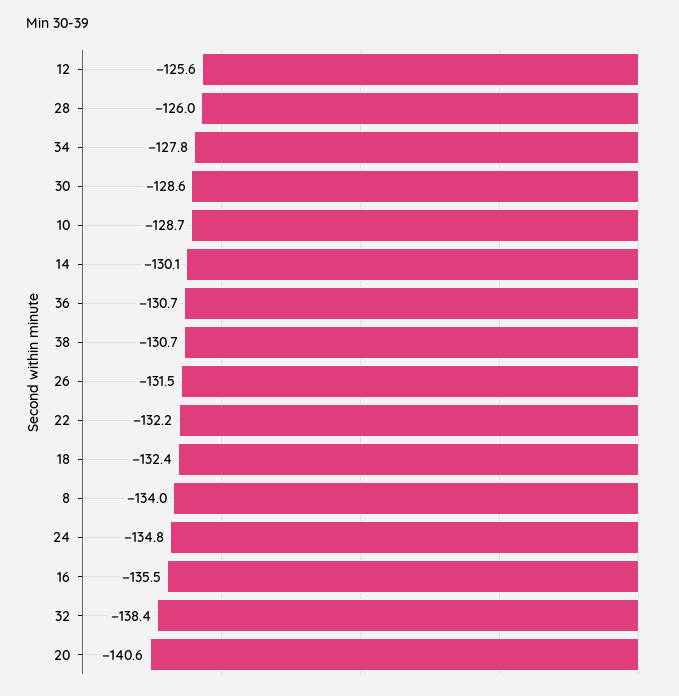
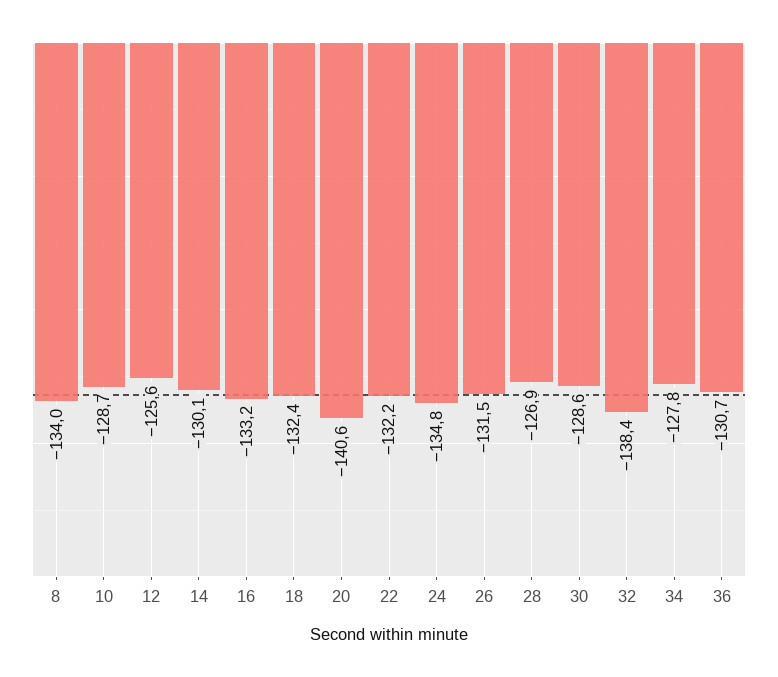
  {
    "12": -125.6,
-   "28": -126,
+   "28": -126.9,
    "34": -127.8,
    "30": -128.6,
    "10": -128.7,
    "14": -130.1,
    "36": -130.7,
-   "38": -130.7,
    "26": -131.5,
    "22": -132.2,
    "18": -132.4,
    "8": -134,
    "24": -134.8,
-   "16": -135.5,
+   "16": -133.2,
    "32": -138.4,
    "20": -140.6
  }

